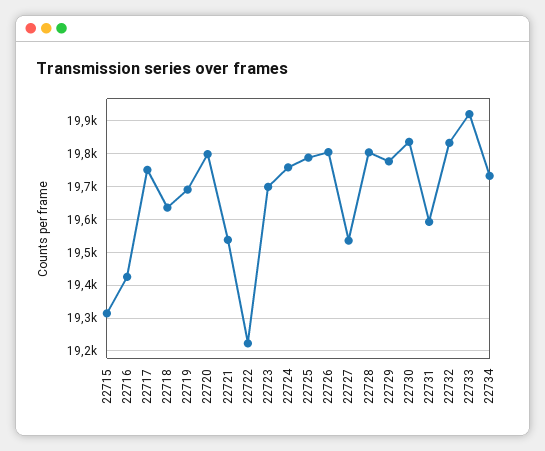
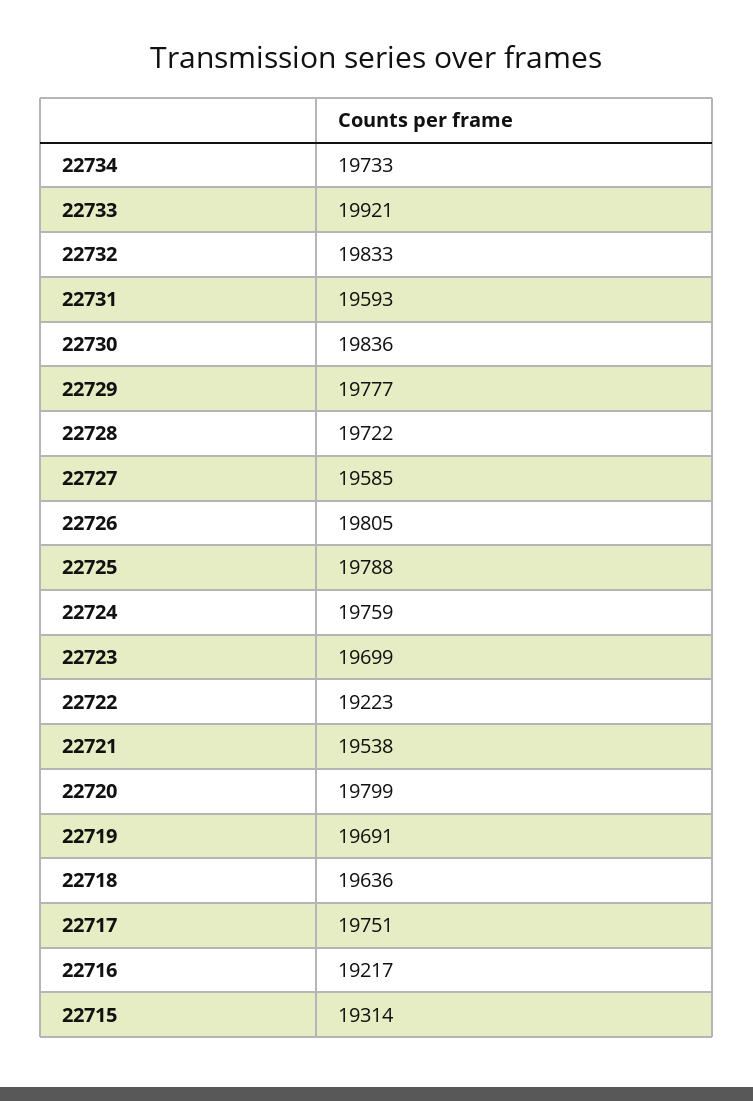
  {
    "22715": 19314,
-   "22716": 19420,
+   "22716": 19217,
    "22717": 19751,
    "22718": 19636,
    "22719": 19691,
    "22720": 19799,
    "22721": 19538,
    "22722": 19223,
    "22723": 19699,
    "22724": 19759,
    "22725": 19788,
    "22726": 19805,
-   "22727": 19540,
+   "22727": 19585,
-   "22728": 19800,
+   "22728": 19722,
    "22729": 19777,
    "22730": 19836,
    "22731": 19593,
    "22732": 19833,
    "22733": 19921,
    "22734": 19733
  }

